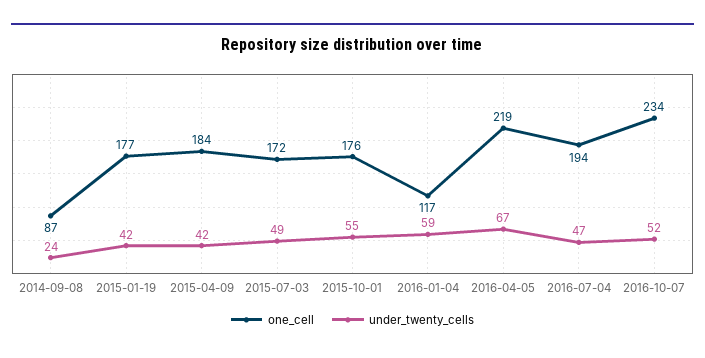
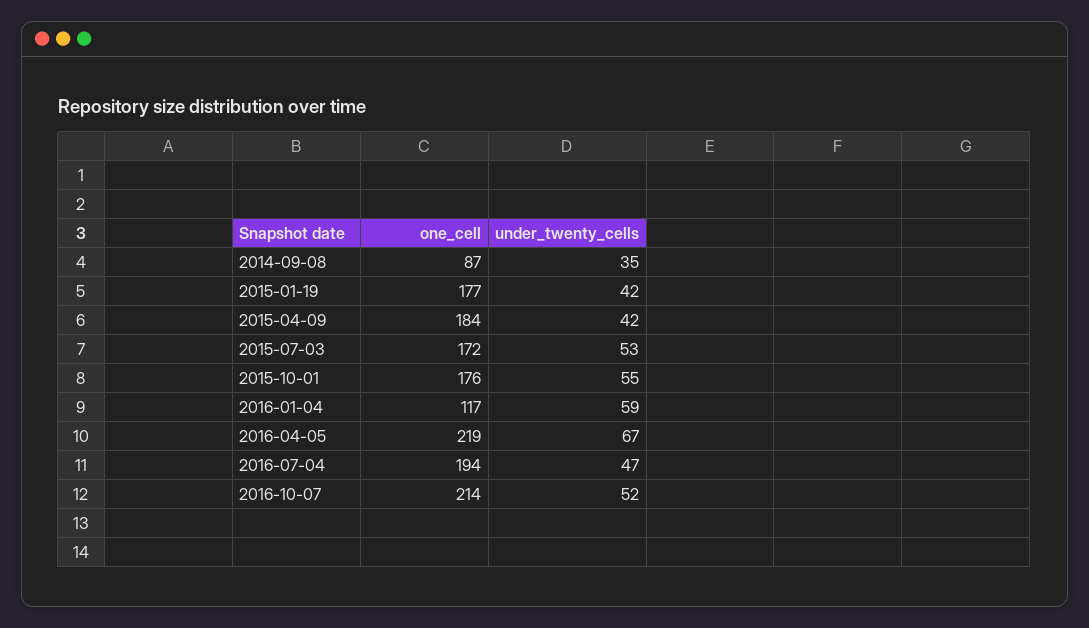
  {
    "one_cell": {
      "2014-09-08": 87,
      "2015-01-19": 177,
      "2015-04-09": 184,
      "2015-07-03": 172,
      "2015-10-01": 176,
      "2016-01-04": 117,
      "2016-04-05": 219,
      "2016-07-04": 194,
-     "2016-10-07": 234
+     "2016-10-07": 214
    },
    "under_twenty_cells": {
-     "2014-09-08": 24,
+     "2014-09-08": 35,
      "2015-01-19": 42,
      "2015-04-09": 42,
-     "2015-07-03": 49,
+     "2015-07-03": 53,
      "2015-10-01": 55,
      "2016-01-04": 59,
      "2016-04-05": 67,
      "2016-07-04": 47,
      "2016-10-07": 52
    }
  }

